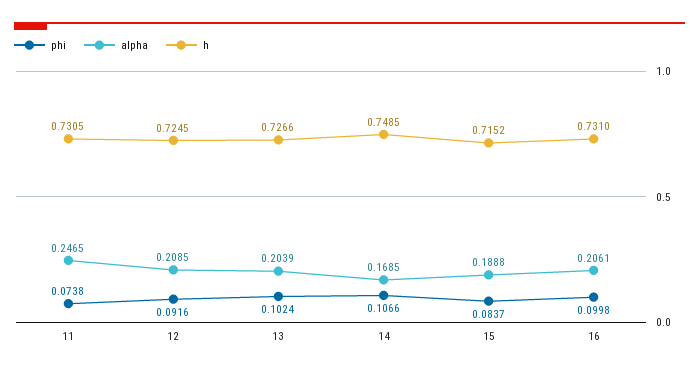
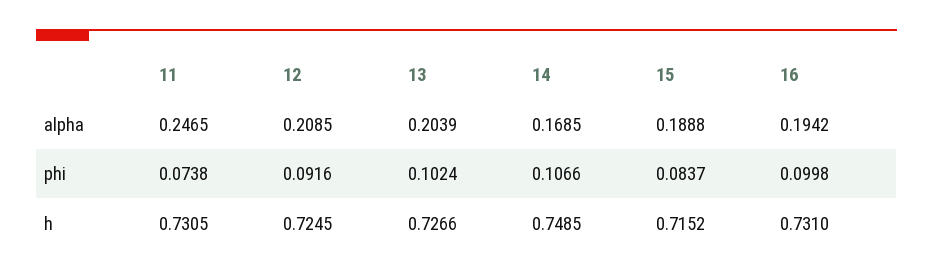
  {
    "phi": {
      "11": 0.0738,
      "12": 0.0916,
      "13": 0.1024,
      "14": 0.1066,
      "15": 0.0837,
      "16": 0.0998
    },
    "alpha": {
      "11": 0.2465,
      "12": 0.2085,
      "13": 0.2039,
      "14": 0.1685,
      "15": 0.1888,
-     "16": 0.2061
+     "16": 0.1942
    },
    "h": {
      "11": 0.7305,
      "12": 0.7245,
      "13": 0.7266,
      "14": 0.7485,
      "15": 0.7152,
      "16": 0.731
    }
  }

